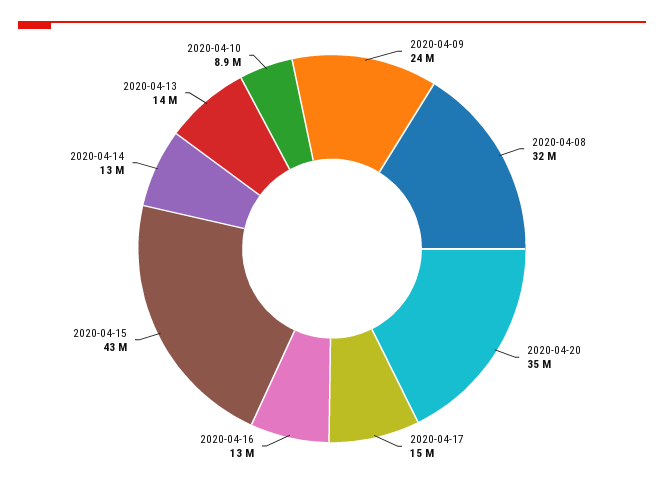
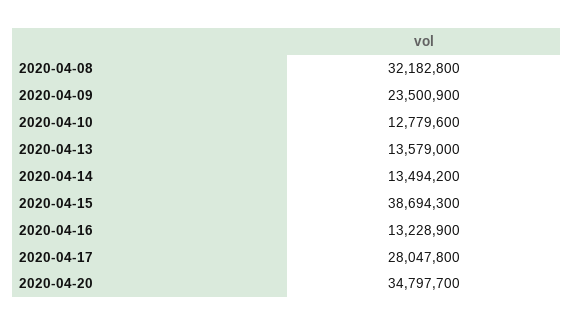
  {
    "2020-04-09": 23500900,
    "2020-04-08": 32182800,
    "2020-04-20": 34797700,
-   "2020-04-17": 15000000,
+   "2020-04-17": 28047800,
    "2020-04-16": 13228900,
-   "2020-04-15": 43000000,
+   "2020-04-15": 38694300,
    "2020-04-14": 13494200,
    "2020-04-13": 13579000,
-   "2020-04-10": 8900000
+   "2020-04-10": 12779600
  }

